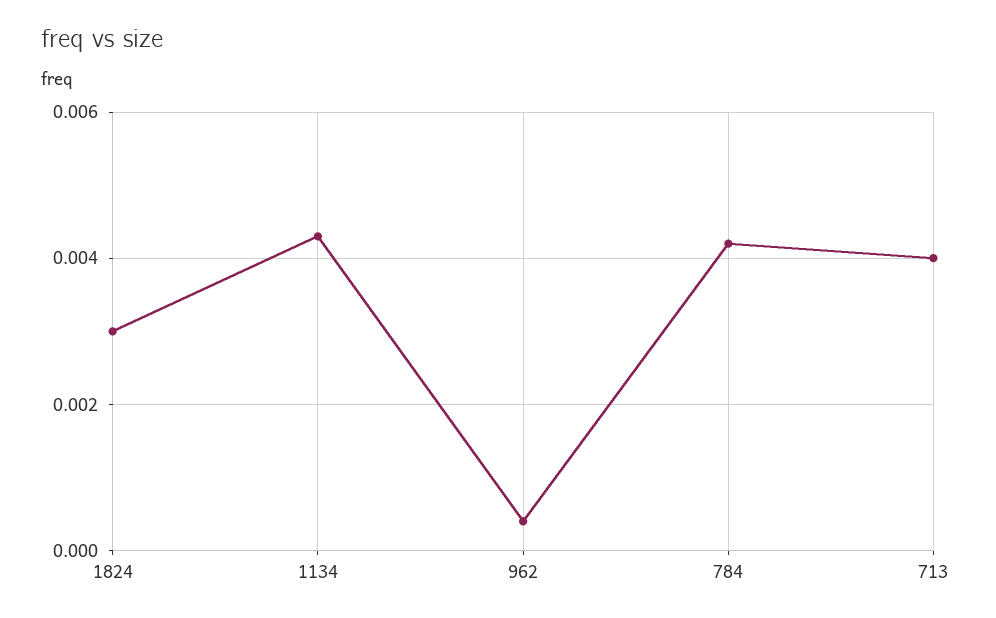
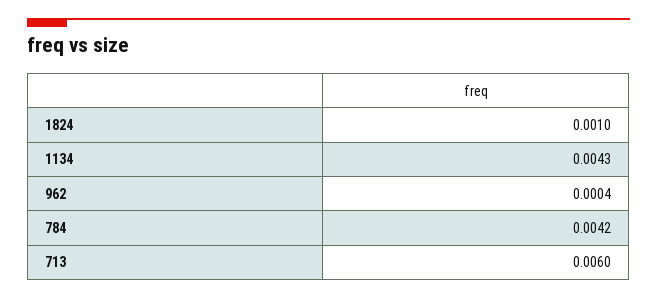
  {
-   "1824": 0.003,
+   "1824": 0.001,
    "1134": 0.0043,
    "962": 0.0004,
    "784": 0.0042,
-   "713": 0.004
+   "713": 0.006
  }

